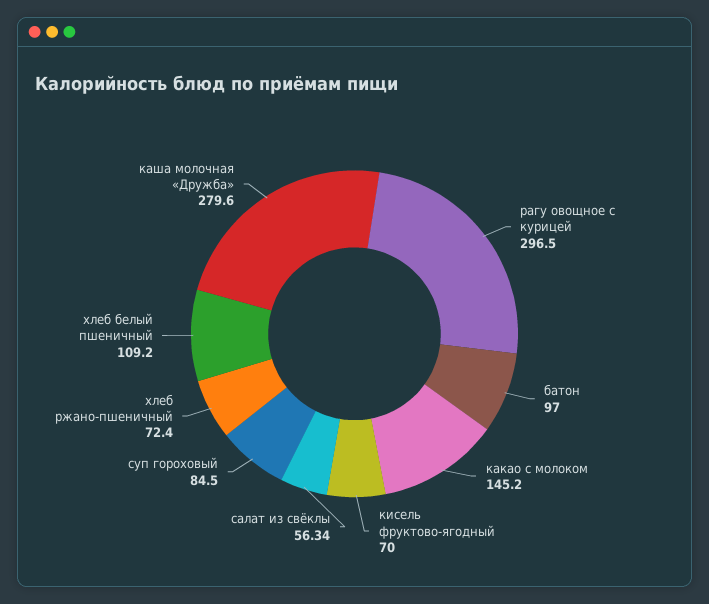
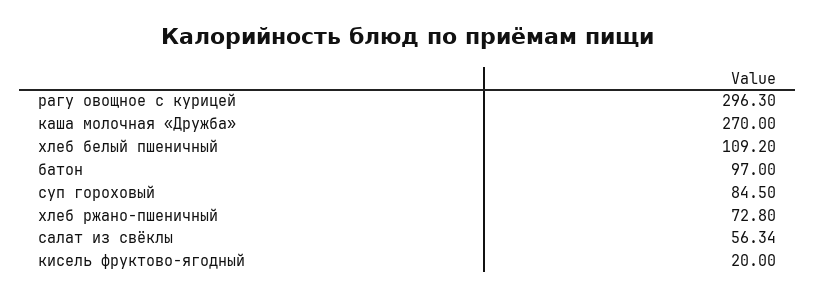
  {
-   "рагу овощное с курицей": 296.5,
+   "рагу овощное с курицей": 296.3,
    "батон": 97,
-   "какао с молоком": 145.2,
-   "кисель фруктово-ягодный": 70,
+   "кисель фруктово-ягодный": 20,
    "салат из свёклы": 56.34,
    "суп гороховый": 84.5,
-   "хлеб ржано-пшеничный": 72.4,
+   "хлеб ржано-пшеничный": 72.8,
    "хлеб белый пшеничный": 109.2,
-   "каша молочная «Дружба»": 279.6
+   "каша молочная «Дружба»": 270
  }

